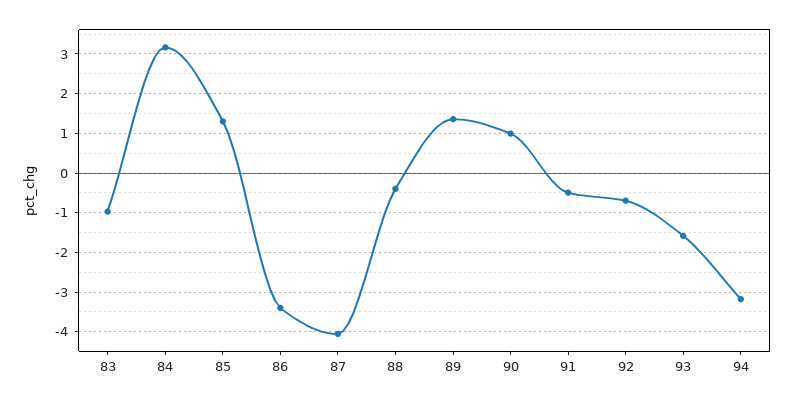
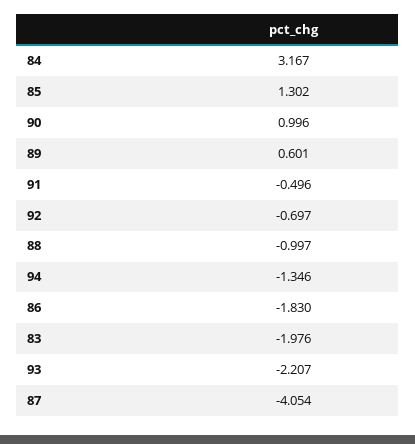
  {
-   "83": -1,
+   "83": -1.976,
    "84": 3.167,
    "85": 1.302,
-   "86": -3.4,
+   "86": -1.83,
    "87": -4.054,
-   "88": -0.4,
+   "88": -0.997,
-   "89": 1.4,
+   "89": 0.601,
    "90": 0.996,
    "91": -0.496,
    "92": -0.697,
-   "93": -1.6,
+   "93": -2.207,
-   "94": -3.2
+   "94": -1.346
  }

